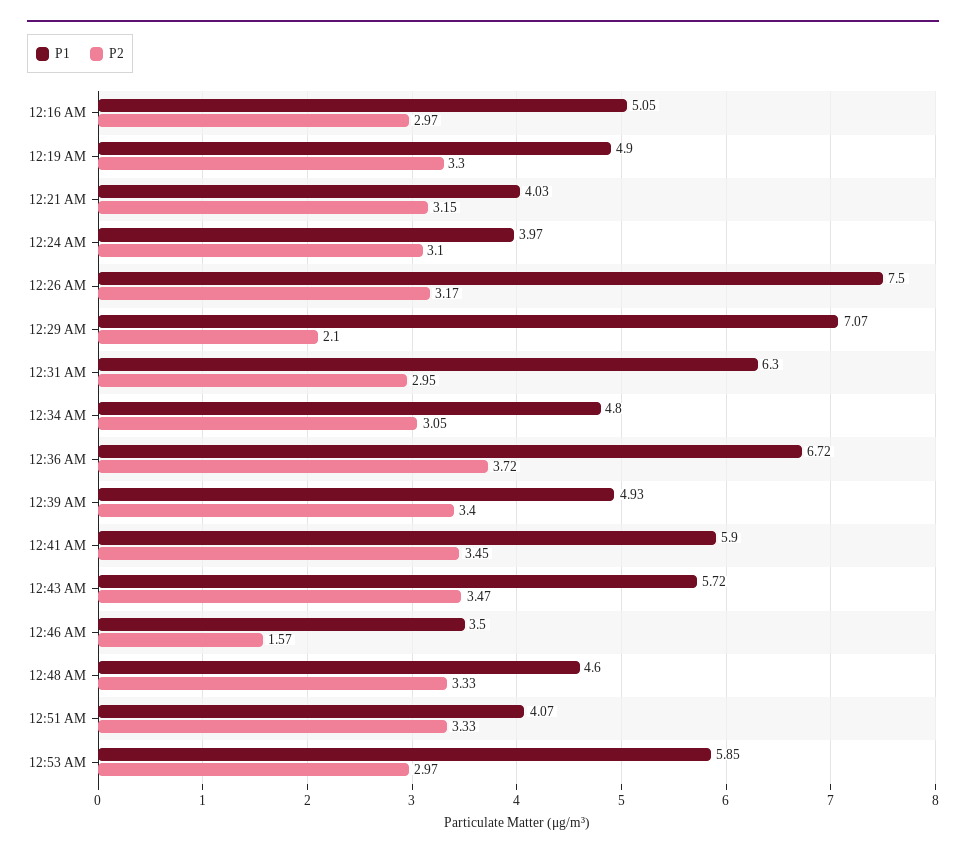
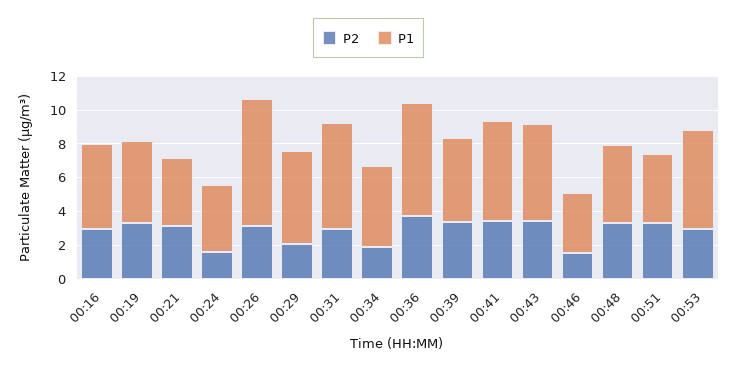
  {
    "P1": {
      "12:16 AM": 5.05,
      "12:19 AM": 4.9,
      "12:21 AM": 4.03,
      "12:24 AM": 3.97,
      "12:26 AM": 7.5,
-     "12:29 AM": 7.07,
+     "12:29 AM": 5.5,
      "12:31 AM": 6.3,
      "12:34 AM": 4.8,
      "12:36 AM": 6.72,
      "12:39 AM": 4.93,
      "12:41 AM": 5.9,
      "12:43 AM": 5.72,
      "12:46 AM": 3.5,
      "12:48 AM": 4.6,
      "12:51 AM": 4.07,
      "12:53 AM": 5.85
    },
    "P2": {
      "12:16 AM": 2.97,
      "12:19 AM": 3.3,
      "12:21 AM": 3.15,
-     "12:24 AM": 3.1,
+     "12:24 AM": 1.5,
      "12:26 AM": 3.17,
      "12:29 AM": 2.1,
      "12:31 AM": 2.95,
-     "12:34 AM": 3.05,
+     "12:34 AM": 2,
      "12:36 AM": 3.72,
      "12:39 AM": 3.4,
      "12:41 AM": 3.45,
      "12:43 AM": 3.47,
      "12:46 AM": 1.57,
      "12:48 AM": 3.33,
      "12:51 AM": 3.33,
      "12:53 AM": 2.97
    }
  }

